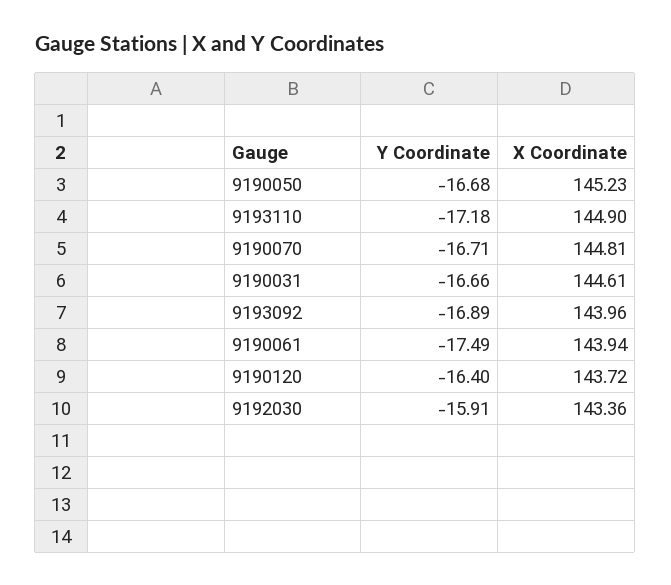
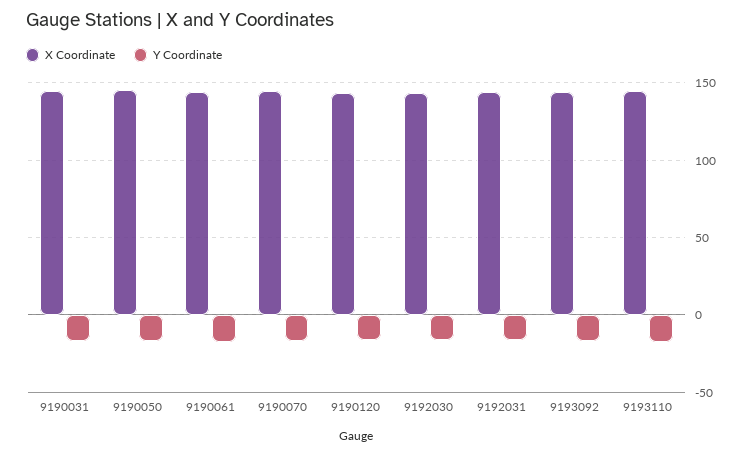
  {
    "Y Coordinate": {
      "9190050": -16.68,
      "9193110": -17.18,
      "9190070": -16.71,
      "9190031": -16.66,
      "9193092": -16.89,
      "9190061": -17.49,
      "9190120": -16.4,
-     "9192030": -15.91
+     "9192030": -15.91,
+     "9192031": -15
    },
    "X Coordinate": {
      "9190050": 145.23,
      "9193110": 144.9,
      "9190070": 144.81,
      "9190031": 144.61,
      "9193092": 143.96,
      "9190061": 143.94,
      "9190120": 143.72,
-     "9192030": 143.36
+     "9192030": 143.36,
+     "9192031": 145
    }
  }

